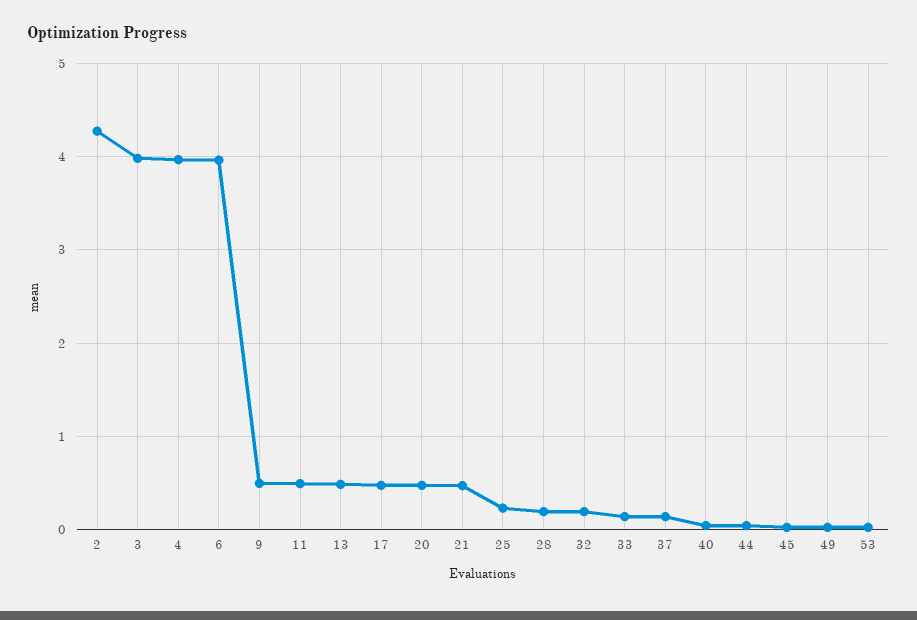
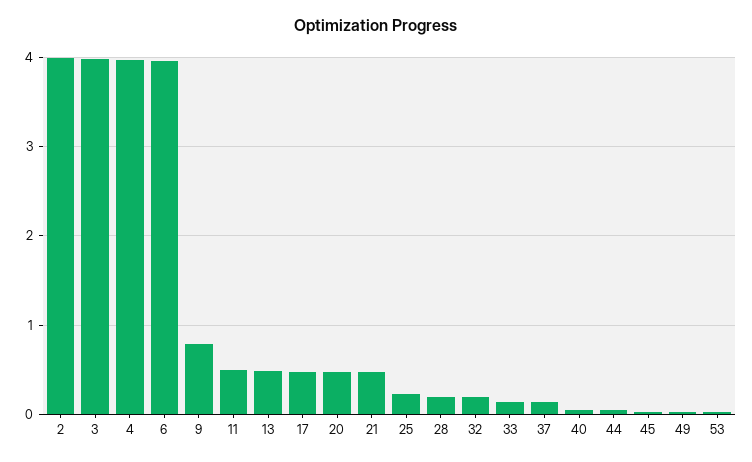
  {
-   "2": 4.3,
+   "2": 4,
    "3": 4,
    "4": 4,
    "6": 4,
-   "9": 0.5,
+   "9": 0.8,
    "11": 0.5,
    "13": 0.5,
    "17": 0.5,
    "20": 0.5,
    "21": 0.5,
    "25": 0.2,
    "28": 0.2,
    "32": 0.2,
    "33": 0.1,
    "37": 0.1,
    "40": 0,
    "44": 0,
    "45": 0,
    "49": 0,
    "53": 0
  }

